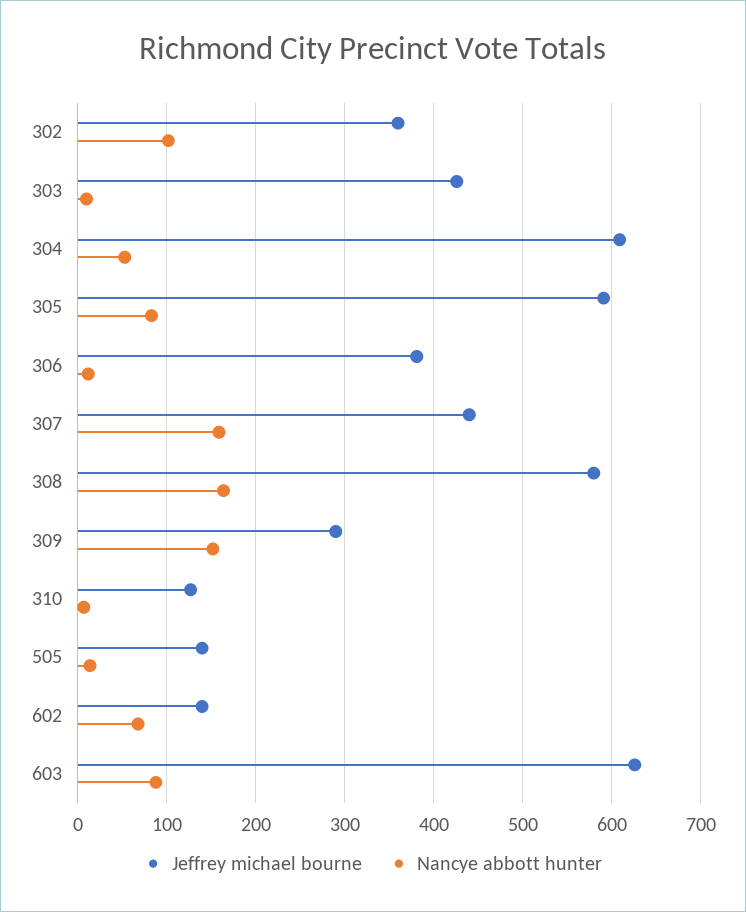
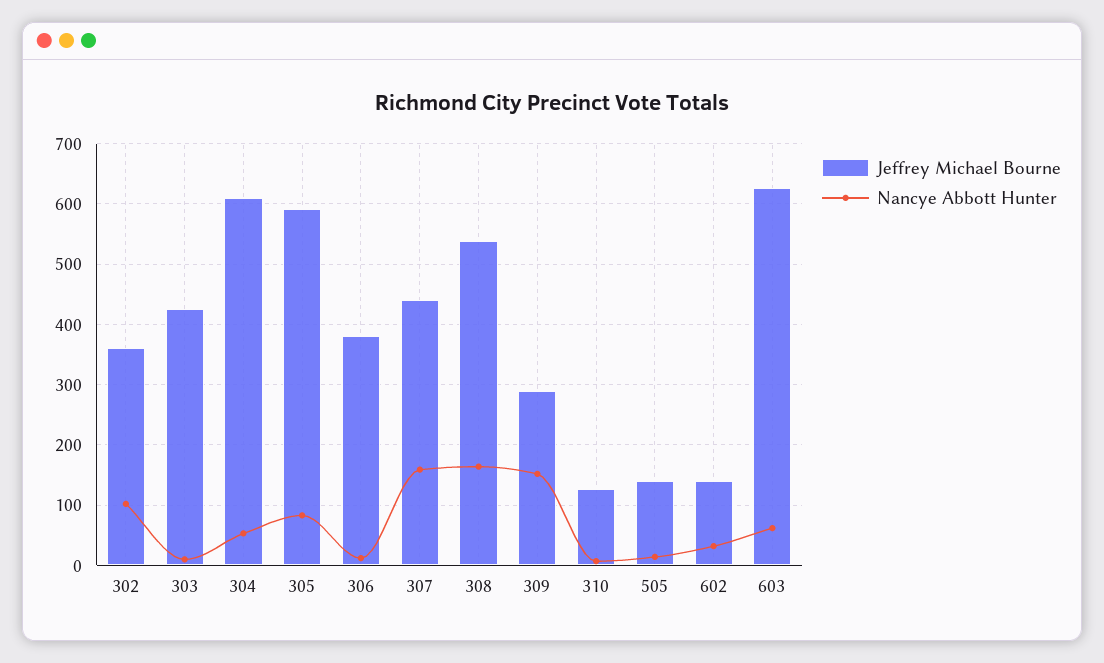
  {
    "Jeffrey michael bourne": {
      "302": 360,
      "303": 430,
      "304": 610,
      "305": 590,
      "306": 380,
      "307": 440,
-     "308": 580,
+     "308": 540,
      "309": 290,
      "310": 130,
      "505": 140,
      "602": 140,
      "603": 630
    },
    "Nancye abbott hunter": {
      "302": 100,
      "303": 10,
      "304": 50,
      "305": 80,
      "306": 10,
      "307": 160,
      "308": 160,
      "309": 150,
      "310": 10,
      "505": 10,
-     "602": 70,
+     "602": 30,
-     "603": 90
+     "603": 60
    }
  }

